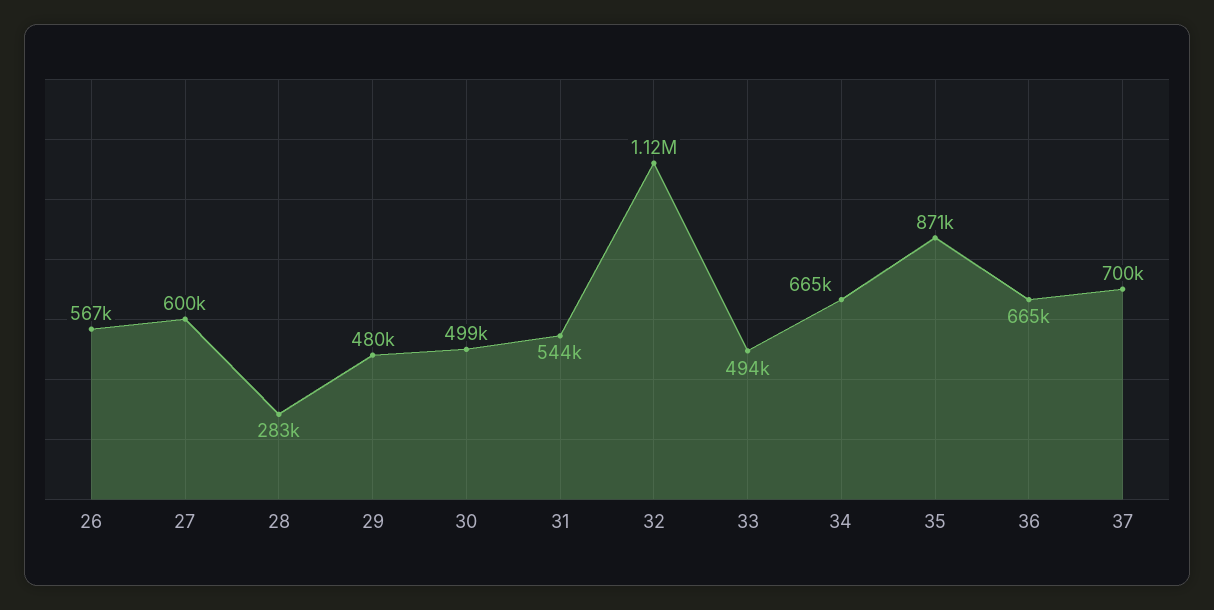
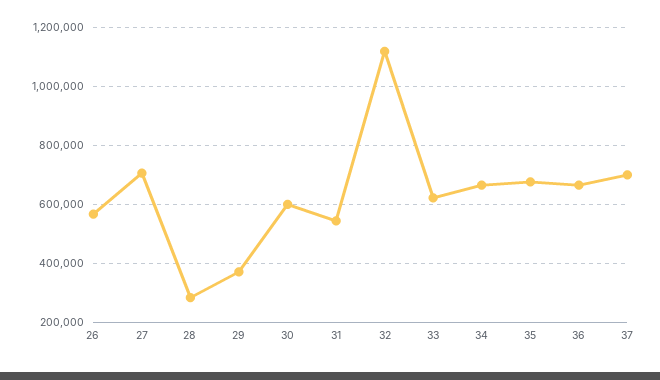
  {
    "26": 567000,
-   "27": 600000,
+   "27": 700000,
    "28": 283000,
-   "29": 480000,
+   "29": 375000,
-   "30": 499000,
+   "30": 600000,
    "31": 544000,
    "32": 1120000,
-   "33": 494000,
+   "33": 625000,
    "34": 665000,
-   "35": 871000,
+   "35": 675000,
    "36": 665000,
    "37": 700000
  }

